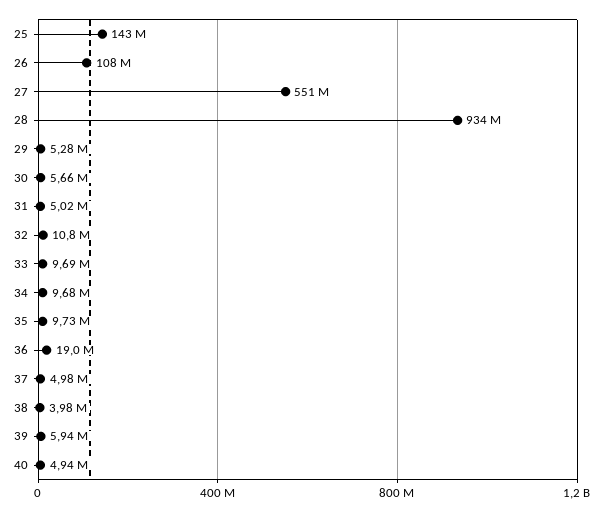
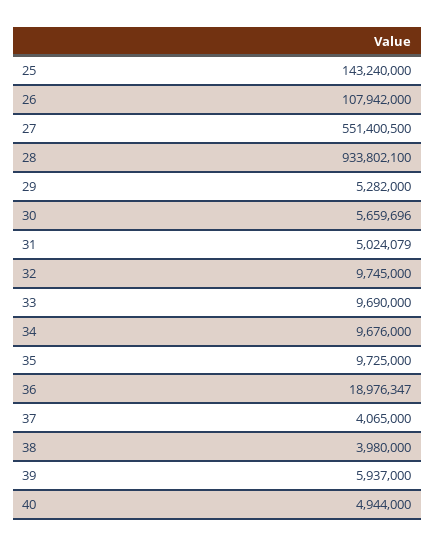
  {
    "25": 143240000,
    "26": 107942000,
    "27": 551400500,
    "28": 933802100,
    "29": 5282000,
    "30": 5659696,
    "31": 5024079,
-   "32": 10800000,
+   "32": 9745000,
    "33": 9690000,
    "34": 9676000,
    "35": 9725000,
    "36": 18976347,
-   "37": 4980000,
+   "37": 4065000,
    "38": 3980000,
    "39": 5937000,
    "40": 4944000
  }

